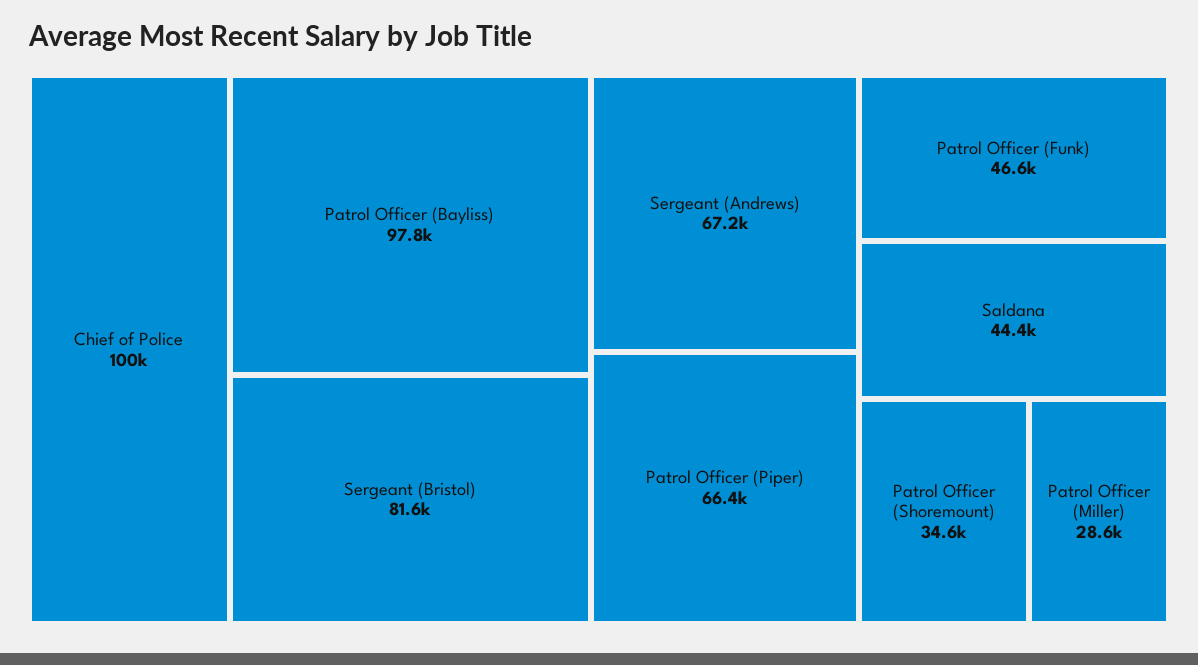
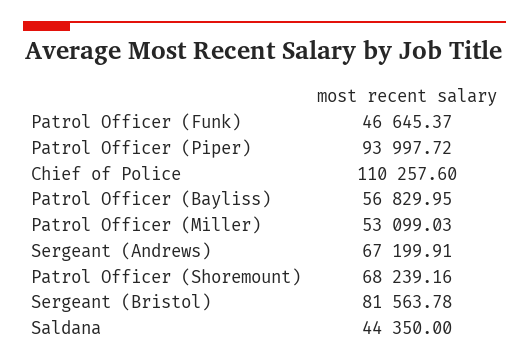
  {
-   "Chief of Police": 100000,
+   "Chief of Police": 110257.6,
-   "Patrol Officer (Bayliss)": 97800,
+   "Patrol Officer (Bayliss)": 56829.95,
    "Sergeant (Bristol)": 81563.78,
    "Sergeant (Andrews)": 67199.91,
-   "Patrol Officer (Piper)": 66400,
+   "Patrol Officer (Piper)": 93997.72,
    "Patrol Officer (Funk)": 46645.37,
    "Saldana": 44350,
-   "Patrol Officer (Shoremount)": 34600,
+   "Patrol Officer (Shoremount)": 68239.16,
-   "Patrol Officer (Miller)": 28600
+   "Patrol Officer (Miller)": 53099.03
  }

